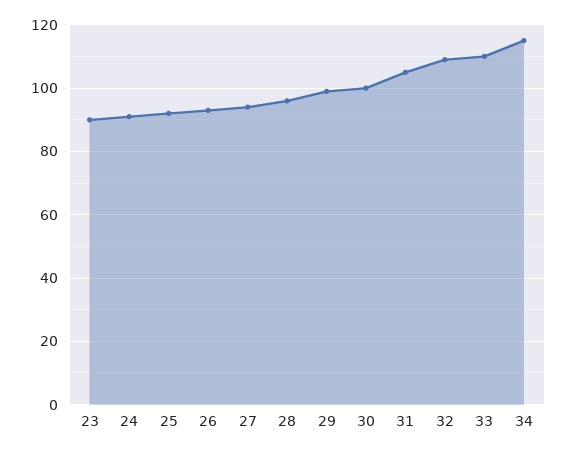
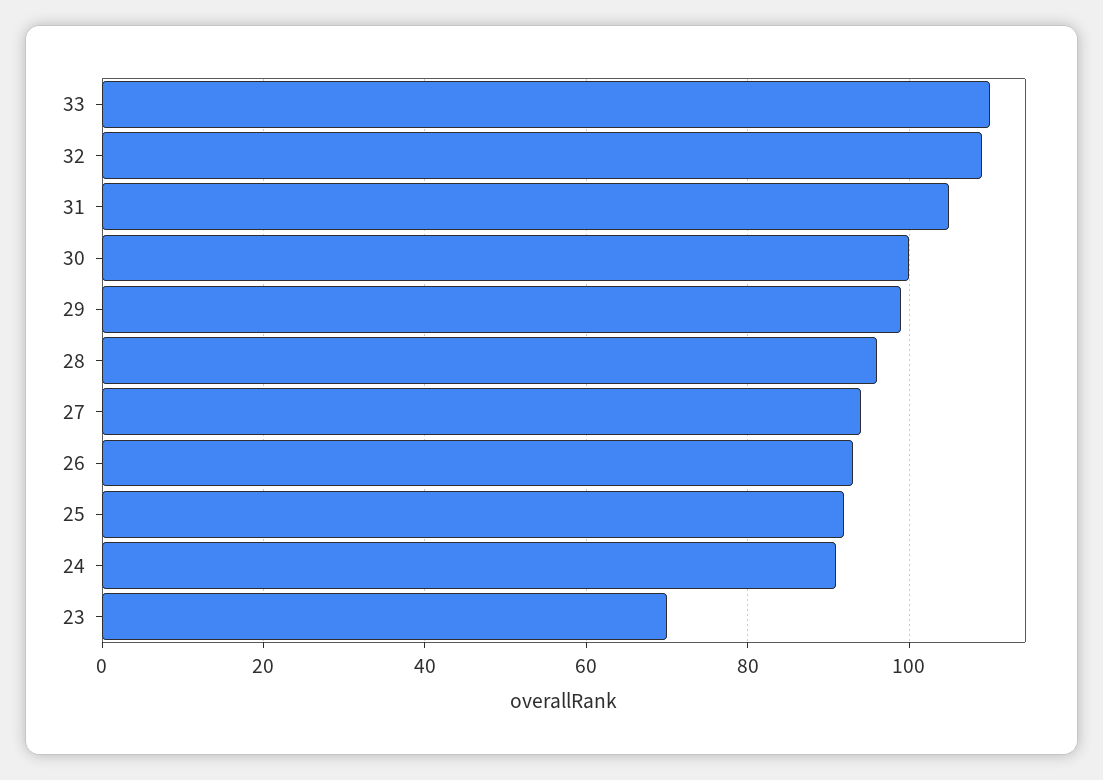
  {
-   "23": 90,
+   "23": 70,
    "24": 90,
    "25": 90,
    "26": 95,
    "27": 95,
    "28": 95,
    "29": 100,
    "30": 100,
    "31": 105,
    "32": 110,
-   "33": 110,
+   "33": 110
-   "34": 115
  }

